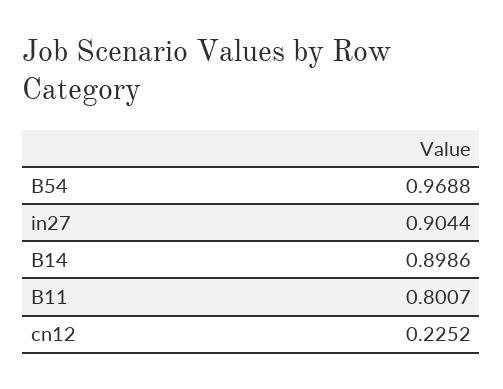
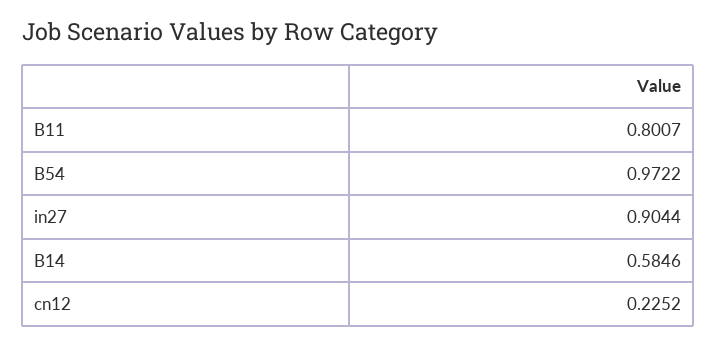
  {
-   "B54": 0.9688,
+   "B54": 0.9722,
    "in27": 0.9044,
-   "B14": 0.8986,
+   "B14": 0.5846,
    "B11": 0.8007,
    "cn12": 0.2252
  }

